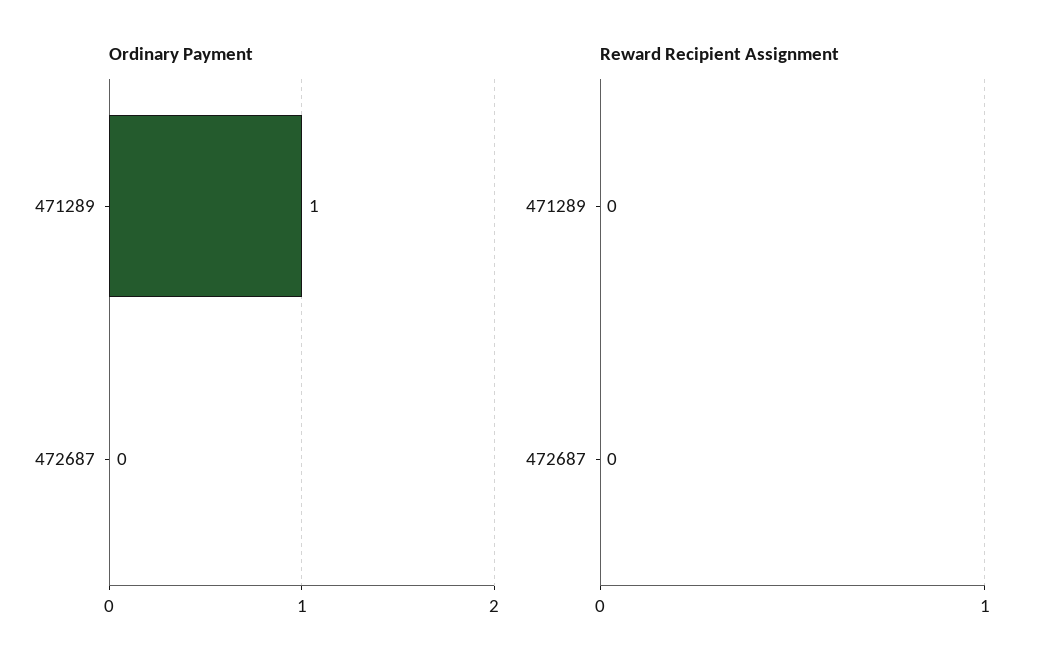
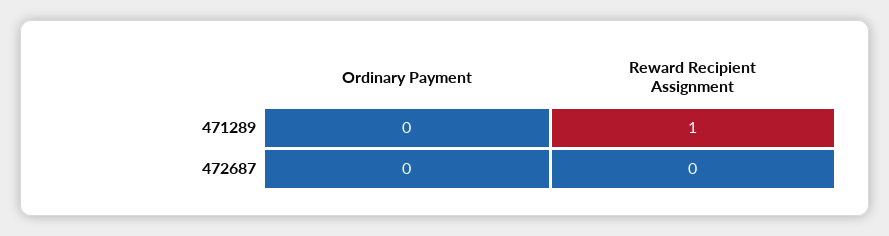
  {
    "Ordinary Payment": {
-     "471289": 1,
+     "471289": 0,
      "472687": 0
    },
    "Reward Recipient Assignment": {
-     "471289": 0,
+     "471289": 1,
      "472687": 0
    }
  }

